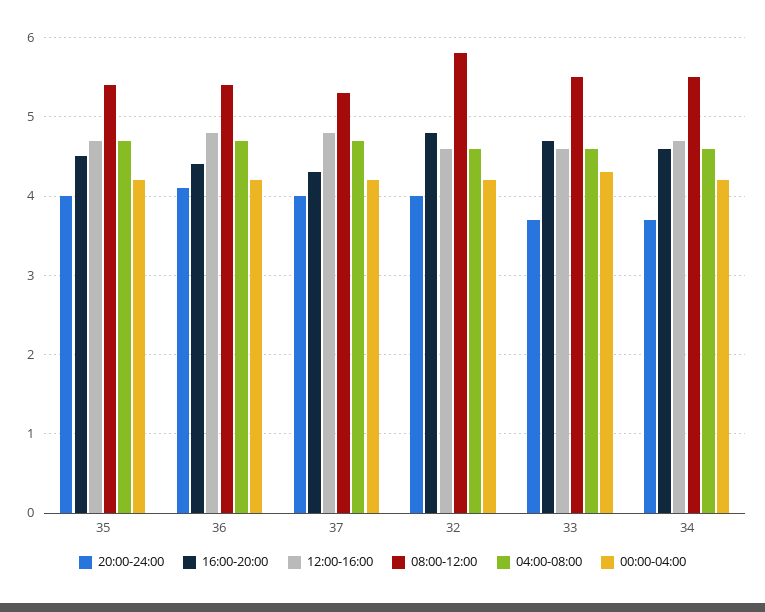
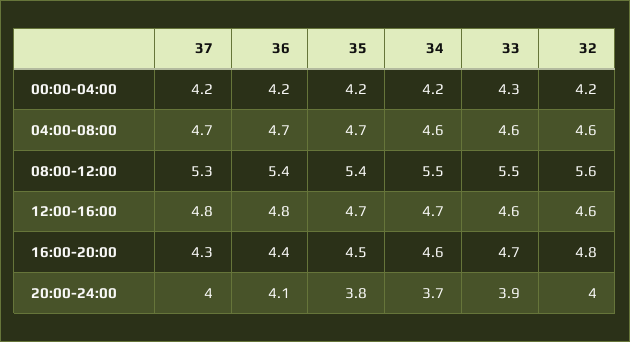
  {
    "20:00-24:00": {
-     "35": 4,
+     "35": 3.8,
      "36": 4.1,
      "37": 4,
      "32": 4,
-     "33": 3.7,
+     "33": 3.9,
      "34": 3.7
    },
    "16:00-20:00": {
      "35": 4.5,
      "36": 4.4,
      "37": 4.3,
      "32": 4.8,
      "33": 4.7,
      "34": 4.6
    },
    "12:00-16:00": {
      "35": 4.7,
      "36": 4.8,
      "37": 4.8,
      "32": 4.6,
      "33": 4.6,
      "34": 4.7
    },
    "08:00-12:00": {
      "35": 5.4,
      "36": 5.4,
      "37": 5.3,
-     "32": 5.8,
+     "32": 5.6,
      "33": 5.5,
      "34": 5.5
    },
    "04:00-08:00": {
      "35": 4.7,
      "36": 4.7,
      "37": 4.7,
      "32": 4.6,
      "33": 4.6,
      "34": 4.6
    },
    "00:00-04:00": {
      "35": 4.2,
      "36": 4.2,
      "37": 4.2,
      "32": 4.2,
      "33": 4.3,
      "34": 4.2
    }
  }

